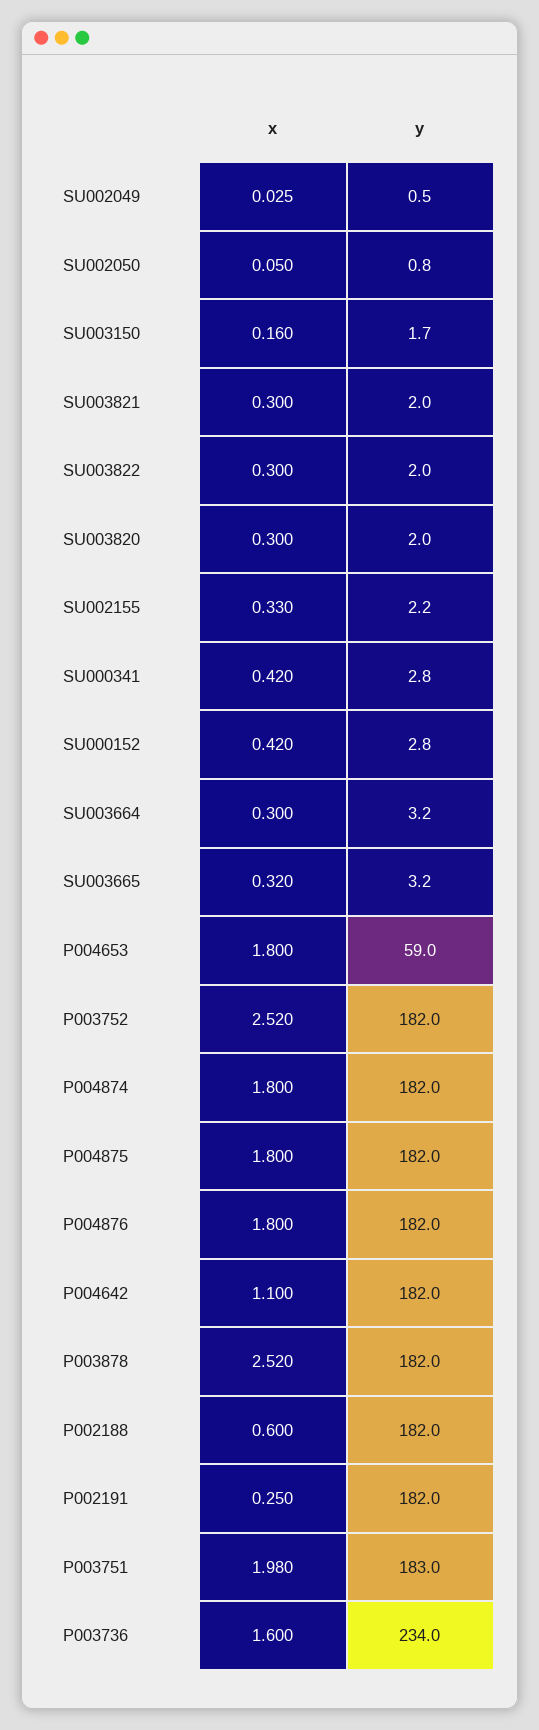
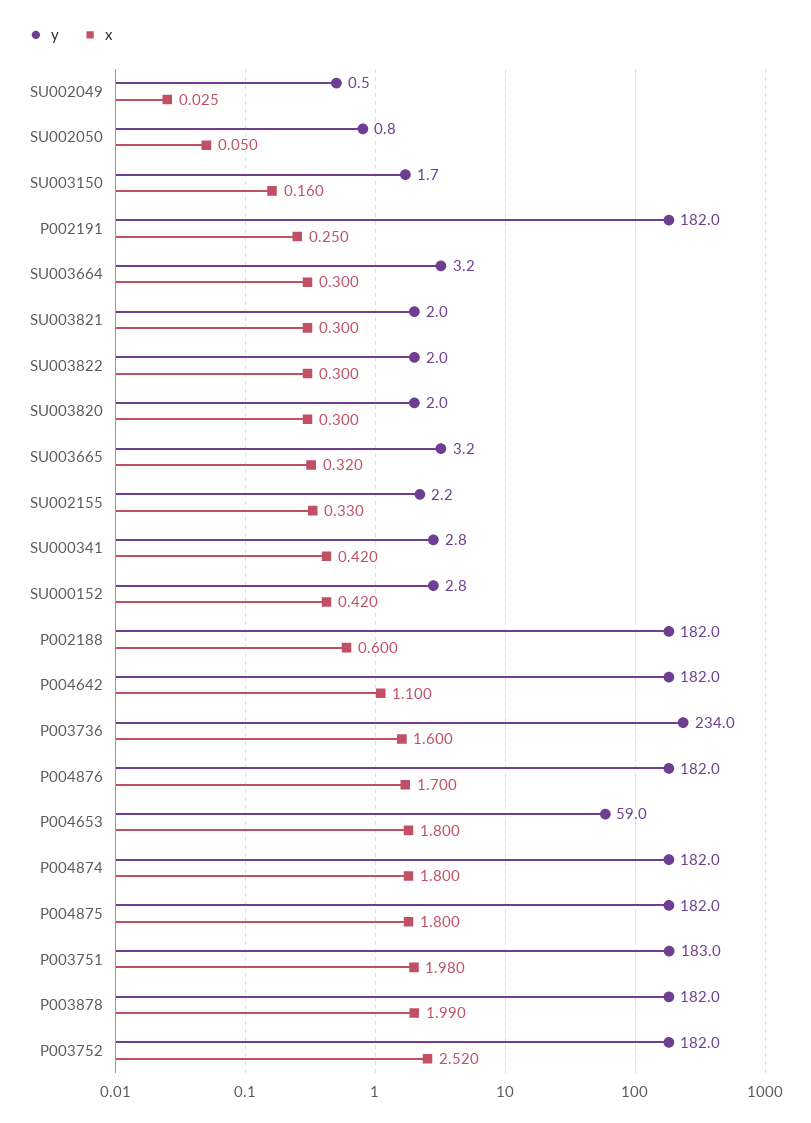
  {
    "x": {
      "SU002049": 0.025,
      "SU002050": 0.05,
      "SU003150": 0.16,
      "SU003821": 0.3,
      "SU003822": 0.3,
      "SU003820": 0.3,
      "SU002155": 0.33,
      "SU000341": 0.42,
      "SU000152": 0.42,
      "SU003664": 0.3,
      "SU003665": 0.32,
      "P004653": 1.8,
      "P003752": 2.52,
      "P004874": 1.8,
      "P004875": 1.8,
-     "P004876": 1.8,
+     "P004876": 1.7,
      "P004642": 1.1,
-     "P003878": 2.52,
+     "P003878": 1.99,
      "P002188": 0.6,
      "P002191": 0.25,
      "P003751": 1.98,
      "P003736": 1.6
    },
    "y": {
      "SU002049": 0.5,
      "SU002050": 0.8,
      "SU003150": 1.7,
      "SU003821": 2,
      "SU003822": 2,
      "SU003820": 2,
      "SU002155": 2.2,
      "SU000341": 2.8,
      "SU000152": 2.8,
      "SU003664": 3.2,
      "SU003665": 3.2,
      "P004653": 59,
      "P003752": 182,
      "P004874": 182,
      "P004875": 182,
      "P004876": 182,
      "P004642": 182,
      "P003878": 182,
      "P002188": 182,
      "P002191": 182,
      "P003751": 183,
      "P003736": 234
    }
  }

